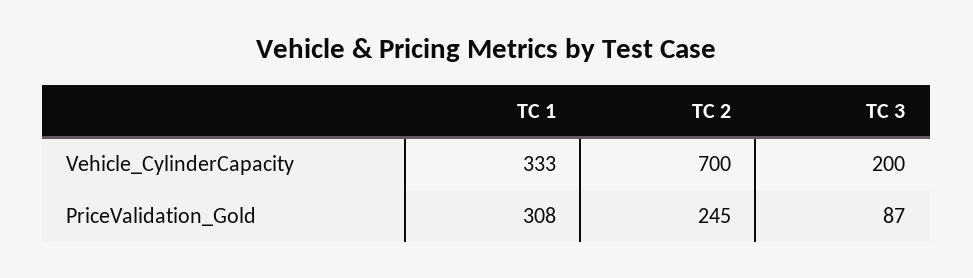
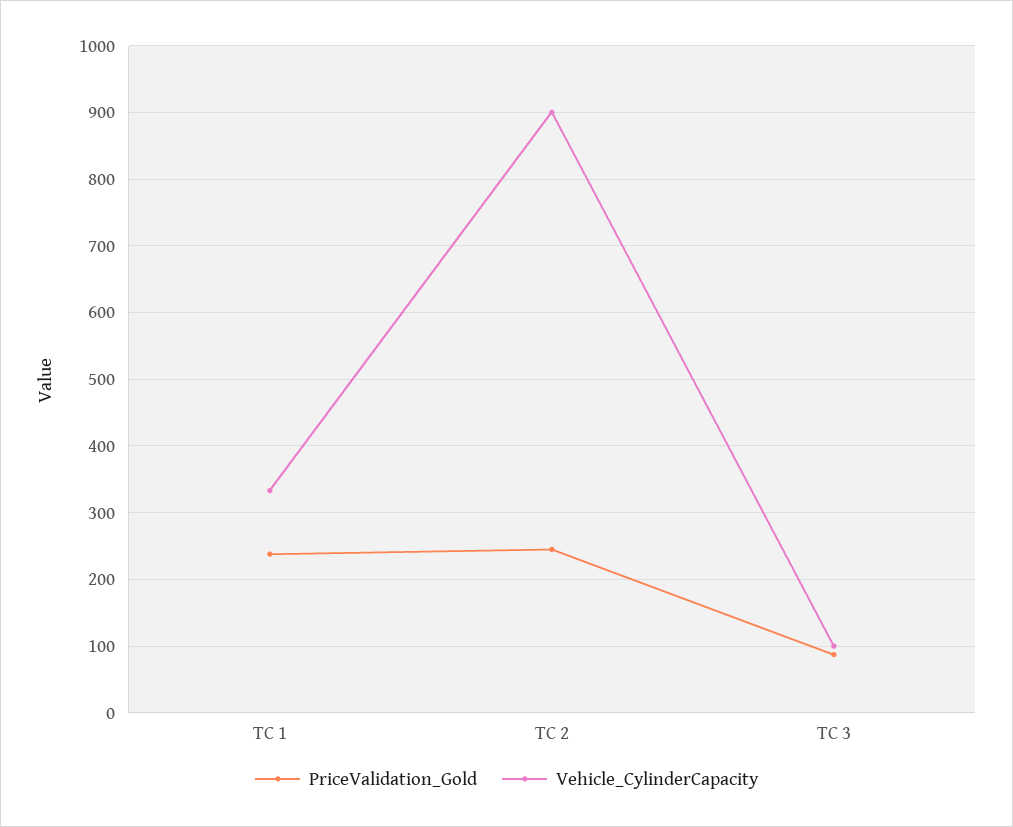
  {
    "Vehicle_CylinderCapacity": {
      "TC 1": 333,
-     "TC 2": 700,
+     "TC 2": 900,
-     "TC 3": 200
+     "TC 3": 100
    },
    "PriceValidation_Gold": {
-     "TC 1": 308,
+     "TC 1": 240,
      "TC 2": 245,
      "TC 3": 87
    }
  }

